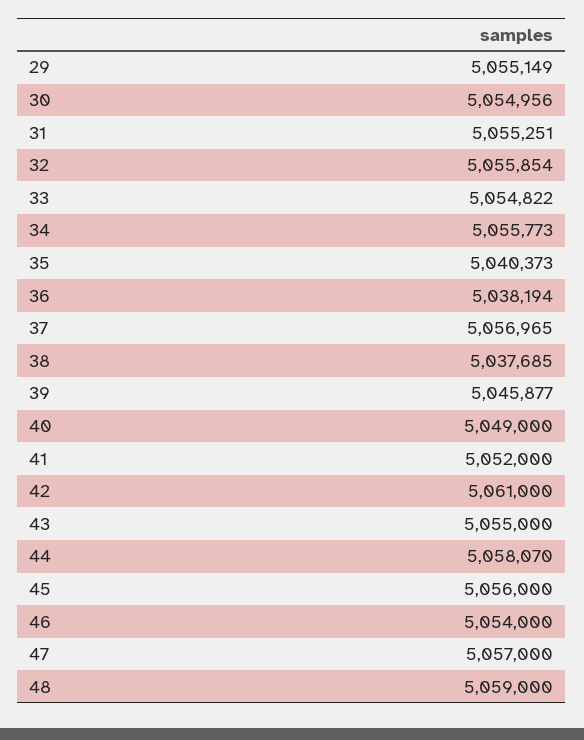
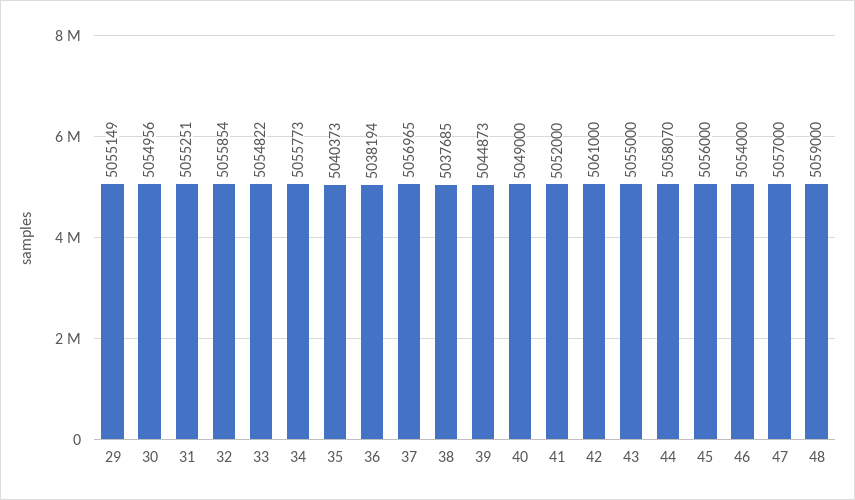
  {
    "29": 5055149,
    "30": 5054956,
    "31": 5055251,
    "32": 5055854,
    "33": 5054822,
    "34": 5055773,
    "35": 5040373,
    "36": 5038194,
    "37": 5056965,
    "38": 5037685,
-   "39": 5045877,
+   "39": 5044873,
    "40": 5049000,
    "41": 5052000,
    "42": 5061000,
    "43": 5055000,
    "44": 5058070,
    "45": 5056000,
    "46": 5054000,
    "47": 5057000,
    "48": 5059000
  }

